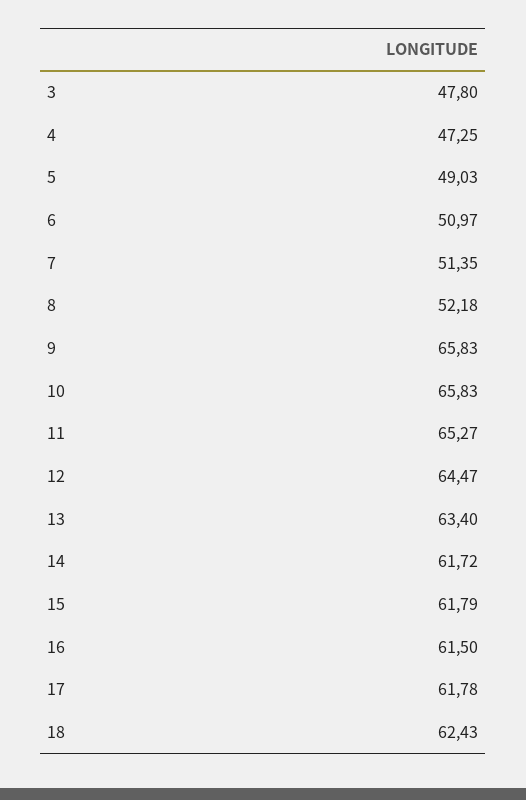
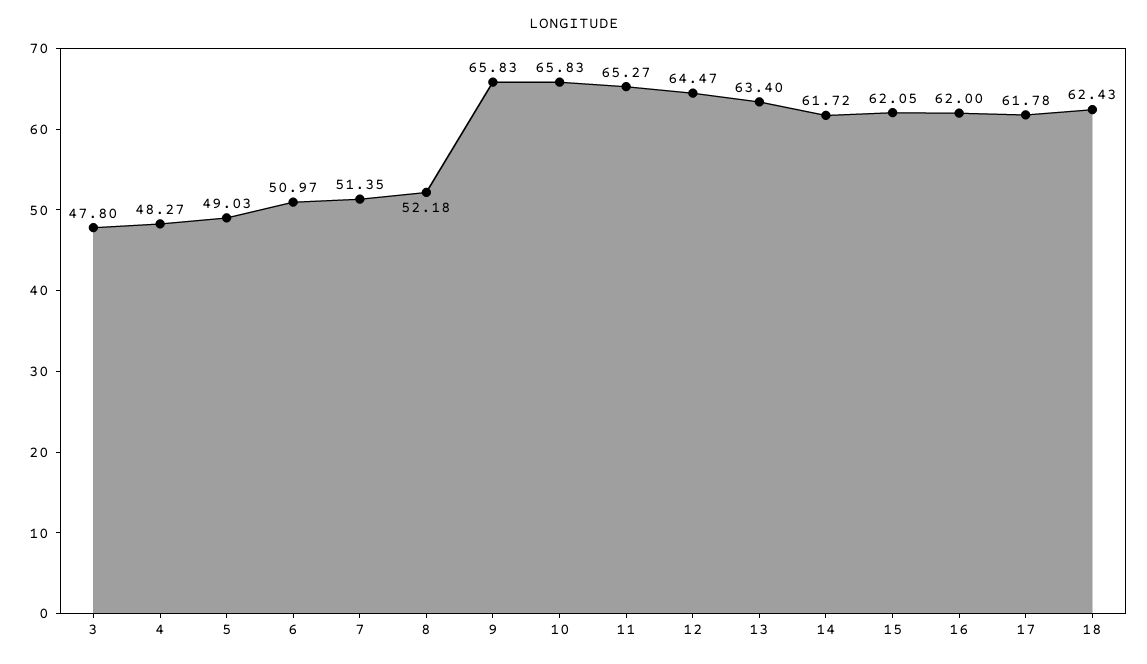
  {
    "3": 47.8,
-   "4": 47.25,
+   "4": 48.27,
    "5": 49.03,
    "6": 50.97,
    "7": 51.35,
    "8": 52.18,
    "9": 65.83,
    "10": 65.83,
    "11": 65.27,
    "12": 64.47,
    "13": 63.4,
    "14": 61.72,
-   "15": 61.79,
+   "15": 62.05,
-   "16": 61.5,
+   "16": 62,
    "17": 61.78,
    "18": 62.43
  }

